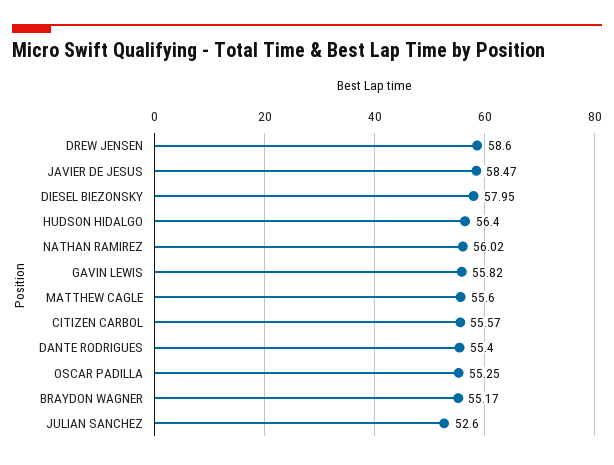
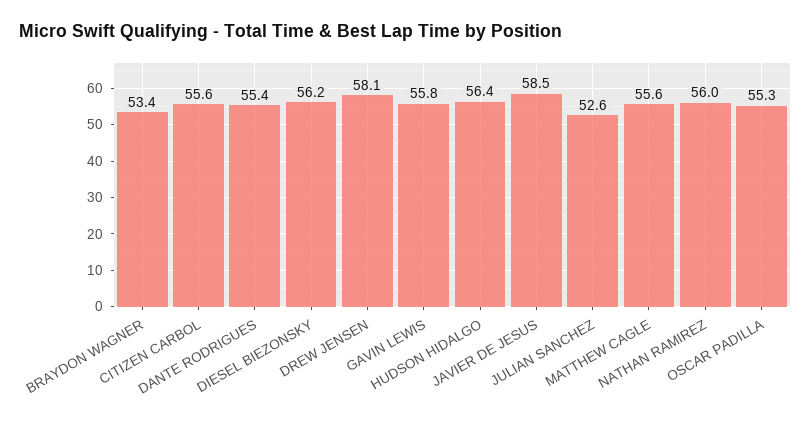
  {
-   "DREW JENSEN": 58.6,
+   "DREW JENSEN": 58.1,
    "JAVIER DE JESUS": 58.47,
-   "DIESEL BIEZONSKY": 57.95,
+   "DIESEL BIEZONSKY": 56.2,
    "HUDSON HIDALGO": 56.4,
    "NATHAN RAMIREZ": 56.02,
    "GAVIN LEWIS": 55.82,
    "MATTHEW CAGLE": 55.6,
    "CITIZEN CARBOL": 55.57,
    "DANTE RODRIGUES": 55.4,
    "OSCAR PADILLA": 55.25,
-   "BRAYDON WAGNER": 55.17,
+   "BRAYDON WAGNER": 53.4,
    "JULIAN SANCHEZ": 52.6
  }

